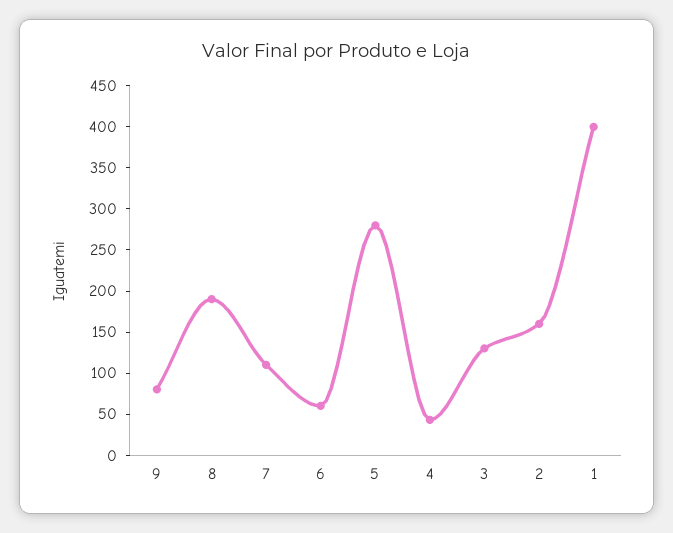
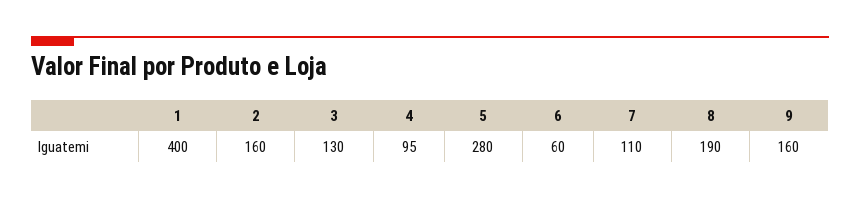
  {
-   "9": 80,
+   "9": 160,
    "8": 190,
    "7": 110,
    "6": 60,
    "5": 280,
-   "4": 40,
+   "4": 95,
    "3": 130,
    "2": 160,
    "1": 400
  }

